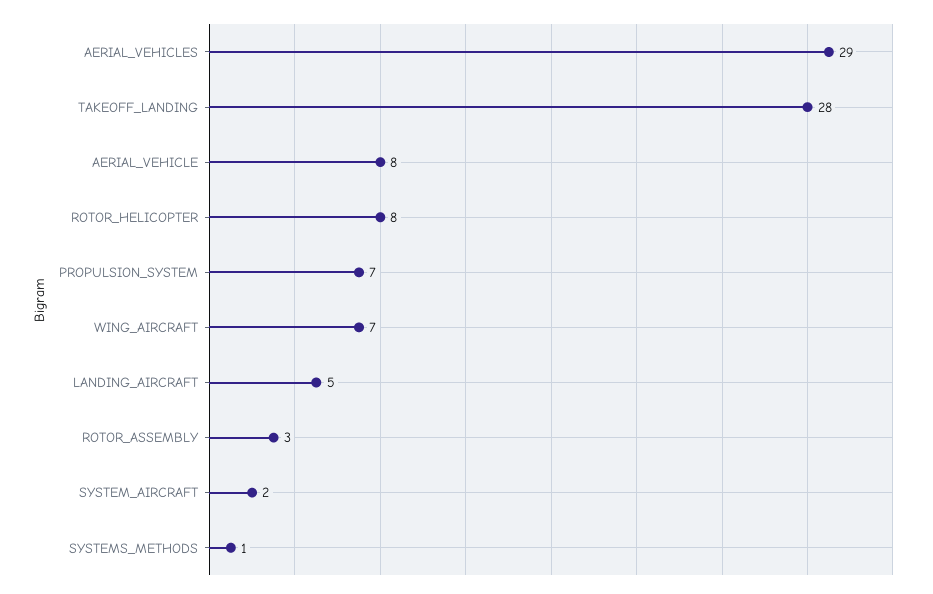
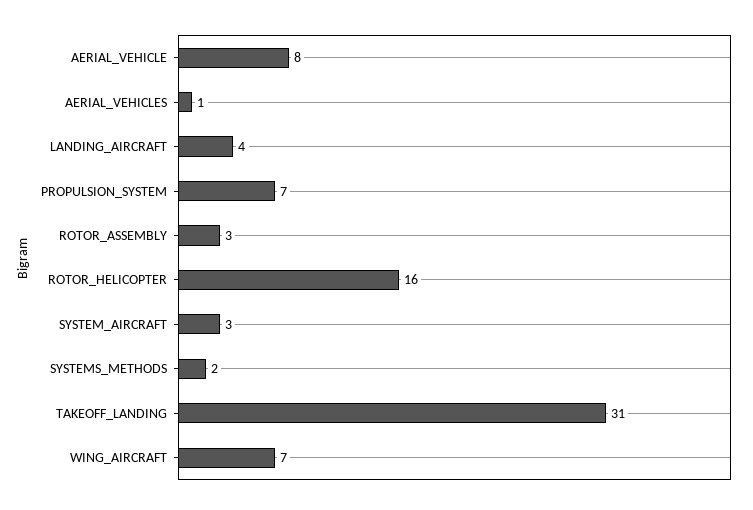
  {
-   "AERIAL_VEHICLES": 29,
+   "AERIAL_VEHICLES": 1,
-   "TAKEOFF_LANDING": 28,
+   "TAKEOFF_LANDING": 31,
    "AERIAL_VEHICLE": 8,
-   "ROTOR_HELICOPTER": 8,
+   "ROTOR_HELICOPTER": 16,
    "PROPULSION_SYSTEM": 7,
    "WING_AIRCRAFT": 7,
-   "LANDING_AIRCRAFT": 5,
+   "LANDING_AIRCRAFT": 4,
    "ROTOR_ASSEMBLY": 3,
-   "SYSTEM_AIRCRAFT": 2,
+   "SYSTEM_AIRCRAFT": 3,
-   "SYSTEMS_METHODS": 1
+   "SYSTEMS_METHODS": 2
  }

